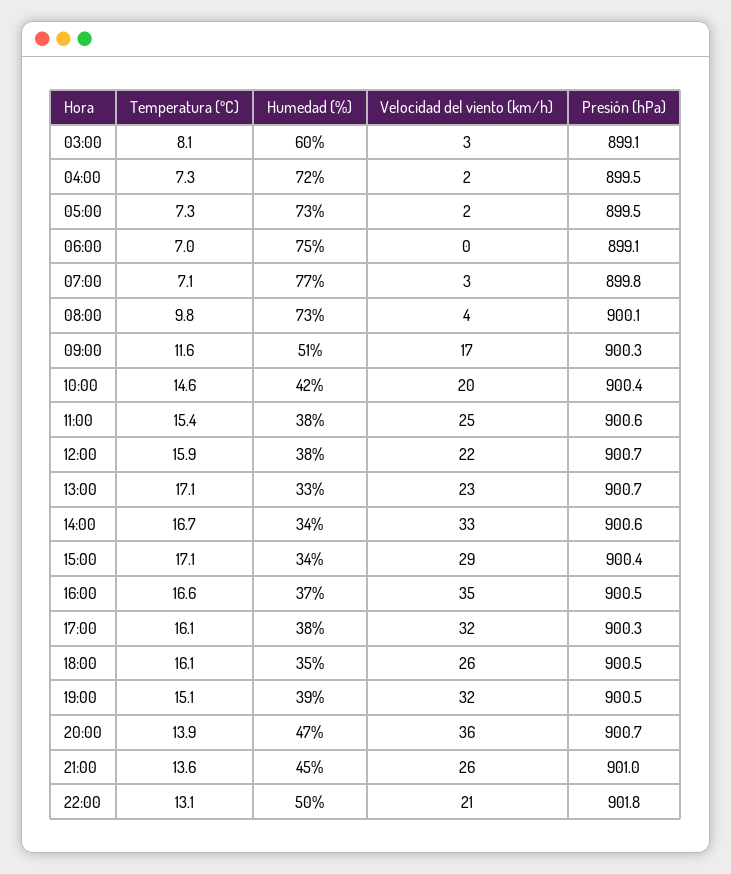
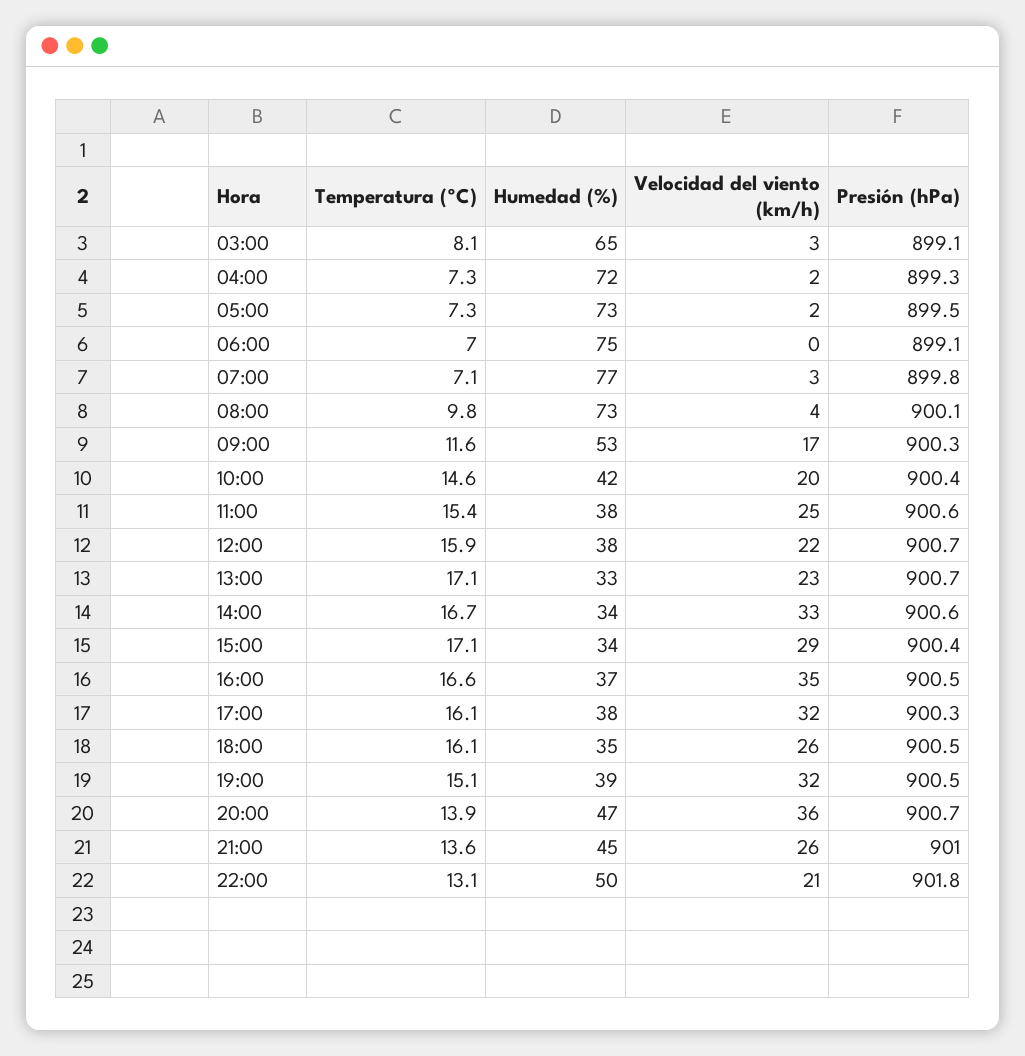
  {
    "Temperatura (ºC)": {
      "03:00": 8.1,
      "04:00": 7.3,
      "05:00": 7.3,
      "06:00": 7,
      "07:00": 7.1,
      "08:00": 9.8,
      "09:00": 11.6,
      "10:00": 14.6,
      "11:00": 15.4,
      "12:00": 15.9,
      "13:00": 17.1,
      "14:00": 16.7,
      "15:00": 17.1,
      "16:00": 16.6,
      "17:00": 16.1,
      "18:00": 16.1,
      "19:00": 15.1,
      "20:00": 13.9,
      "21:00": 13.6,
      "22:00": 13.1
    },
    "Humedad (%)": {
-     "03:00": 60,
+     "03:00": 65,
      "04:00": 72,
      "05:00": 73,
      "06:00": 75,
      "07:00": 77,
      "08:00": 73,
-     "09:00": 51,
+     "09:00": 53,
      "10:00": 42,
      "11:00": 38,
      "12:00": 38,
      "13:00": 33,
      "14:00": 34,
      "15:00": 34,
      "16:00": 37,
      "17:00": 38,
      "18:00": 35,
      "19:00": 39,
      "20:00": 47,
      "21:00": 45,
      "22:00": 50
    },
    "Velocidad del viento (km/h)": {
      "03:00": 3,
      "04:00": 2,
      "05:00": 2,
      "06:00": 0,
      "07:00": 3,
      "08:00": 4,
      "09:00": 17,
      "10:00": 20,
      "11:00": 25,
      "12:00": 22,
      "13:00": 23,
      "14:00": 33,
      "15:00": 29,
      "16:00": 35,
      "17:00": 32,
      "18:00": 26,
      "19:00": 32,
      "20:00": 36,
      "21:00": 26,
      "22:00": 21
    },
    "Presión (hPa)": {
      "03:00": 899.1,
-     "04:00": 899.5,
+     "04:00": 899.3,
      "05:00": 899.5,
      "06:00": 899.1,
      "07:00": 899.8,
      "08:00": 900.1,
      "09:00": 900.3,
      "10:00": 900.4,
      "11:00": 900.6,
      "12:00": 900.7,
      "13:00": 900.7,
      "14:00": 900.6,
      "15:00": 900.4,
      "16:00": 900.5,
      "17:00": 900.3,
      "18:00": 900.5,
      "19:00": 900.5,
      "20:00": 900.7,
      "21:00": 901,
      "22:00": 901.8
    }
  }

